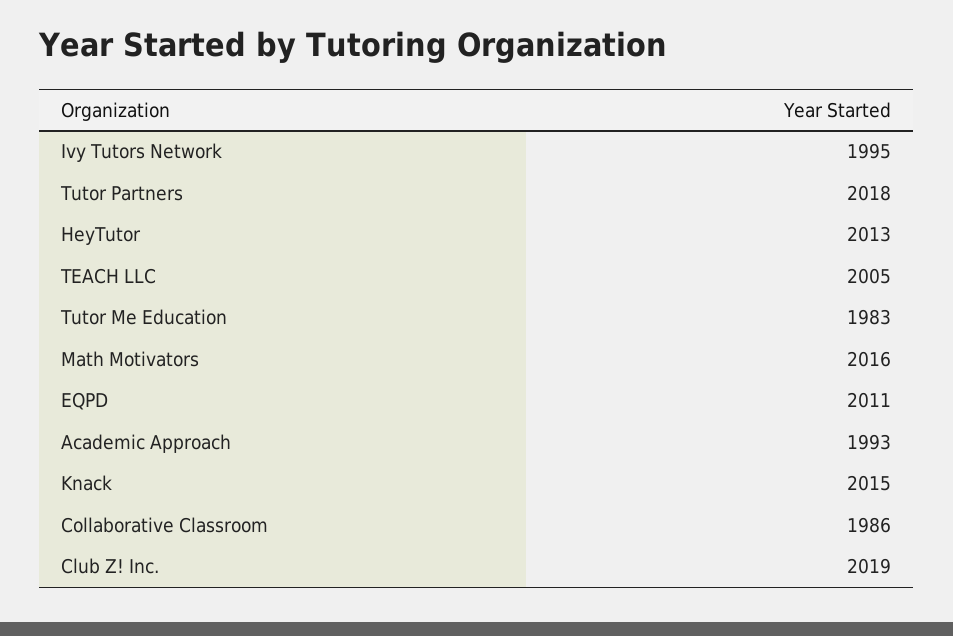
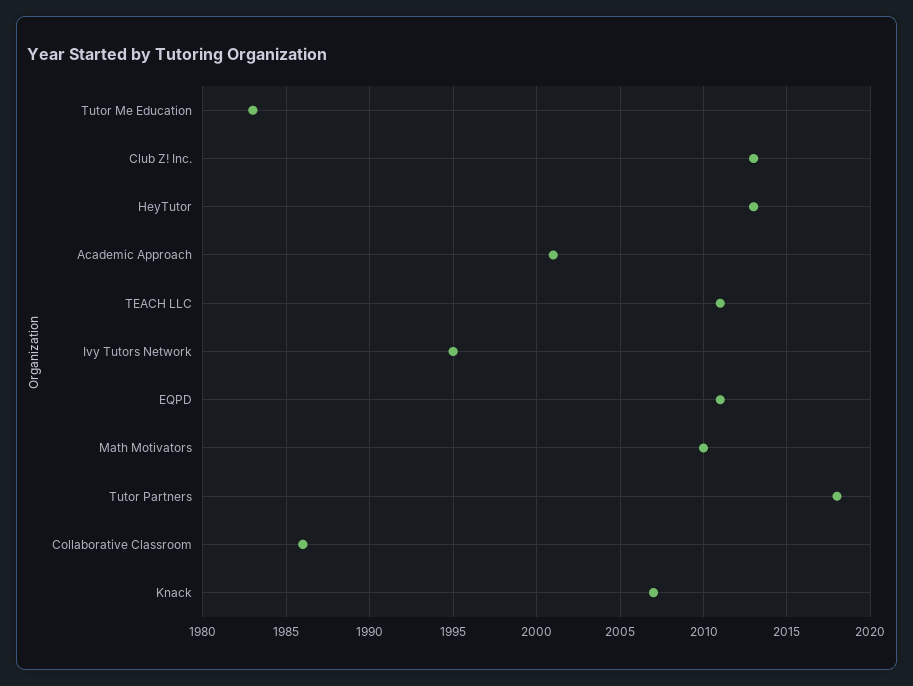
  {
    "Ivy Tutors Network": 1995,
    "Tutor Partners": 2018,
    "HeyTutor": 2013,
-   "TEACH LLC": 2005,
+   "TEACH LLC": 2011,
    "Tutor Me Education": 1983,
-   "Math Motivators": 2016,
+   "Math Motivators": 2010,
    "EQPD": 2011,
-   "Academic Approach": 1993,
+   "Academic Approach": 2001,
-   "Knack": 2015,
+   "Knack": 2007,
    "Collaborative Classroom": 1986,
-   "Club Z! Inc.": 2019
+   "Club Z! Inc.": 2013
  }

